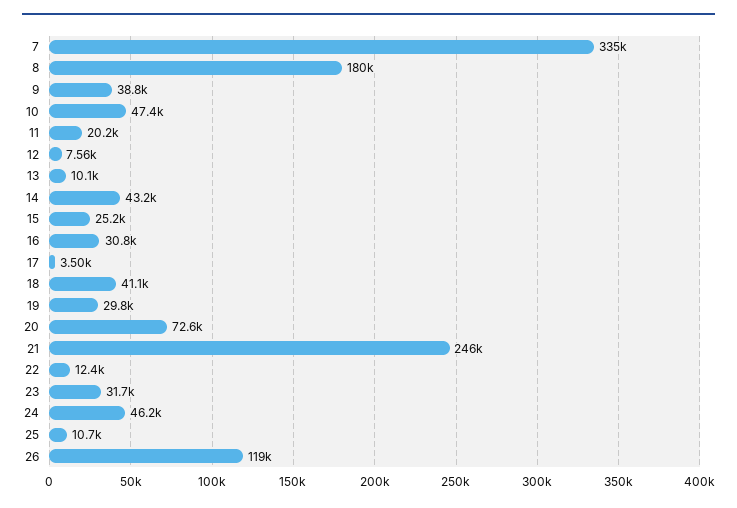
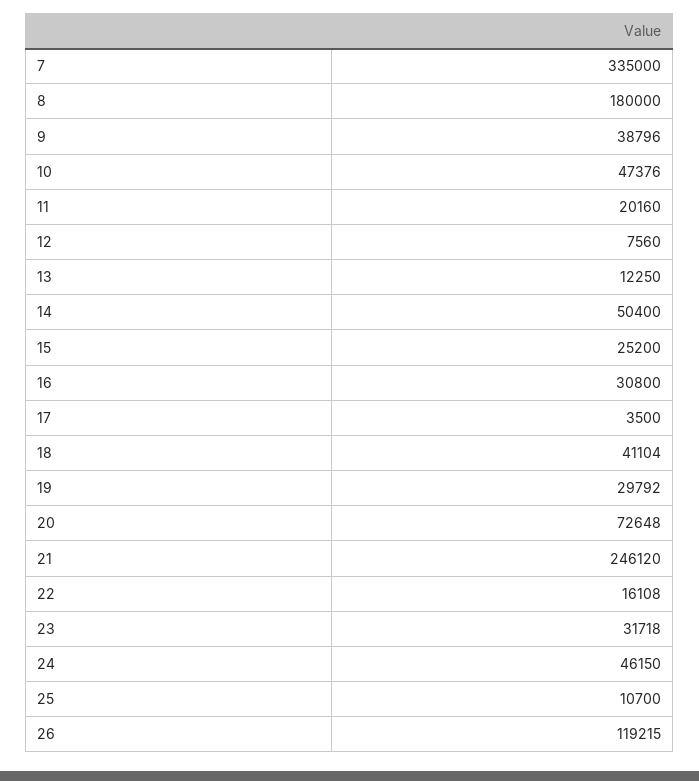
  {
    "7": 335000,
    "8": 180000,
    "9": 38796,
    "10": 47376,
    "11": 20160,
    "12": 7560,
-   "13": 10100,
+   "13": 12250,
-   "14": 43200,
+   "14": 50400,
    "15": 25200,
    "16": 30800,
    "17": 3500,
    "18": 41104,
    "19": 29792,
    "20": 72648,
    "21": 246120,
-   "22": 12400,
+   "22": 16108,
    "23": 31718,
    "24": 46150,
    "25": 10700,
    "26": 119215
  }

